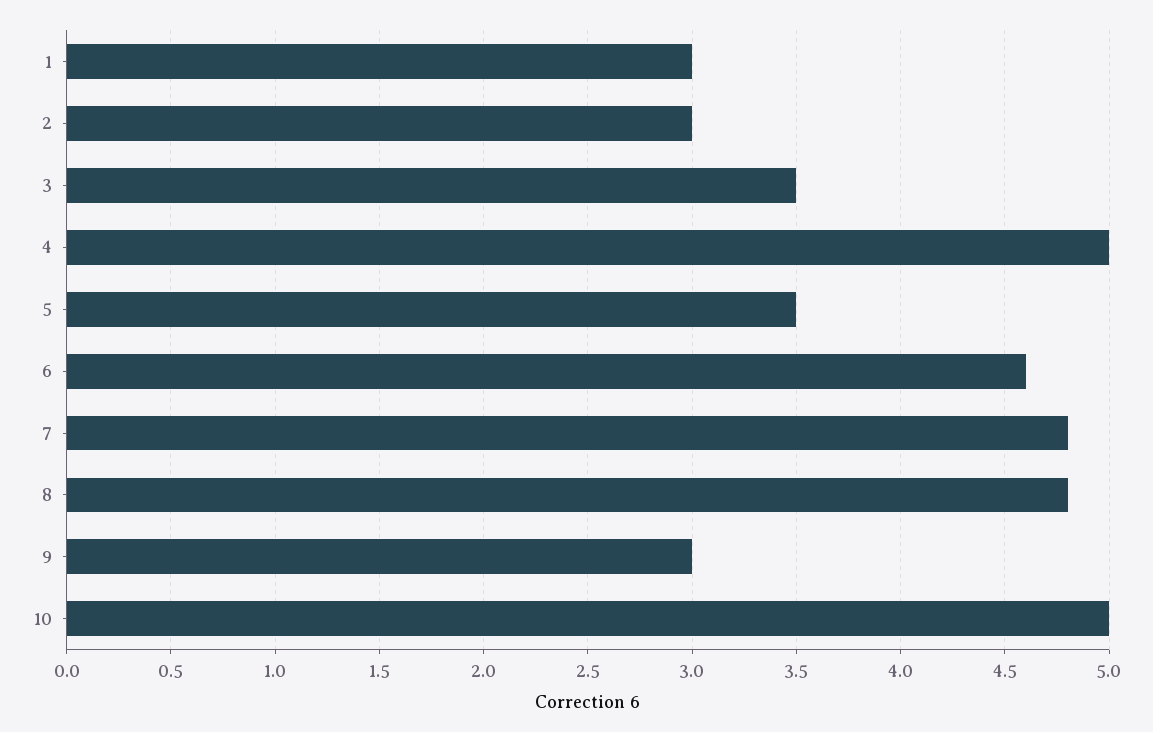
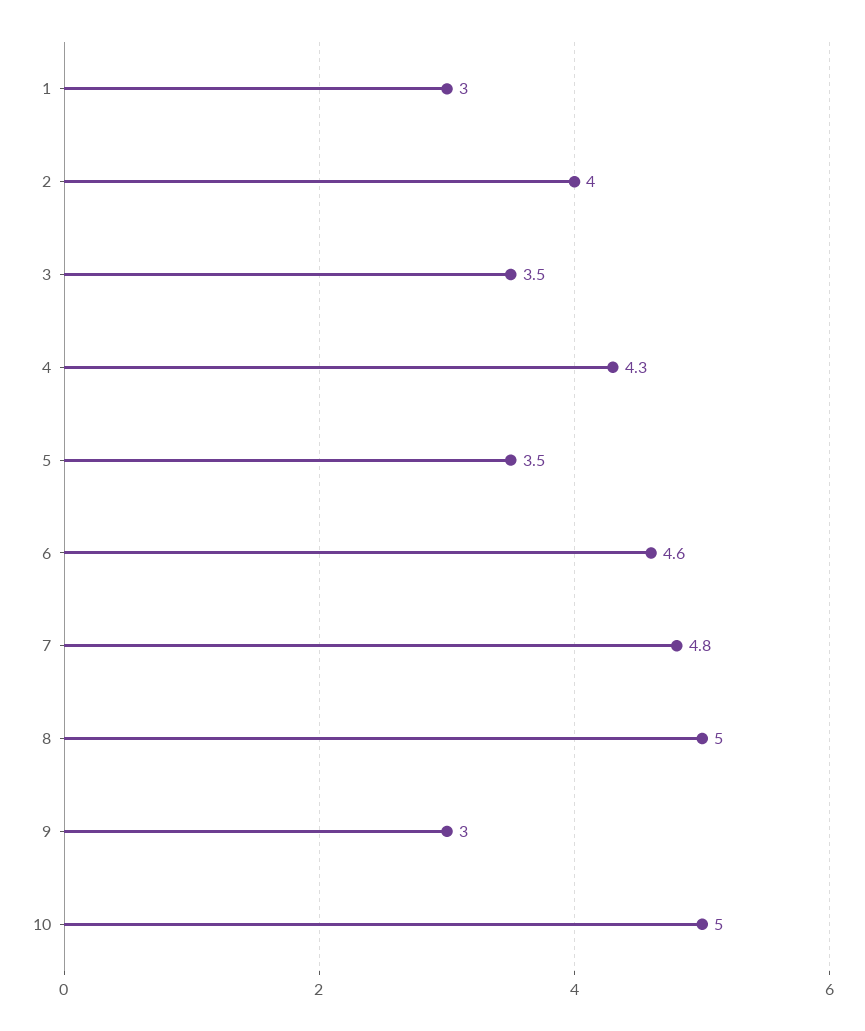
  {
    "1": 3,
-   "2": 3,
+   "2": 4,
    "3": 3.5,
-   "4": 5,
+   "4": 4.3,
    "5": 3.5,
    "6": 4.6,
    "7": 4.8,
-   "8": 4.8,
+   "8": 5,
    "9": 3,
    "10": 5
  }

